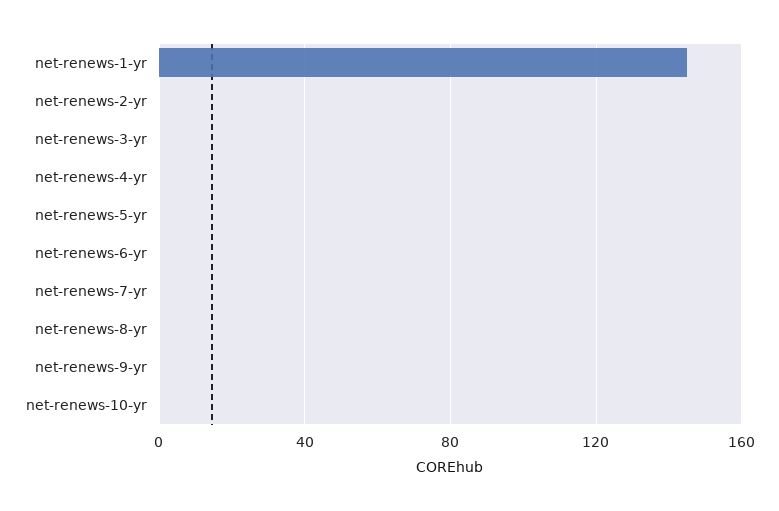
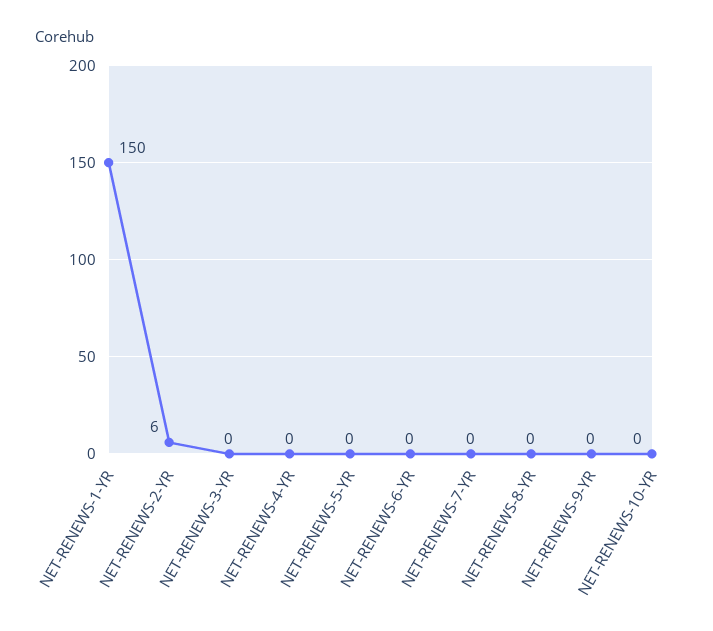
  {
-   "net-renews-1-yr": 145,
+   "net-renews-1-yr": 150,
-   "net-renews-2-yr": 0,
+   "net-renews-2-yr": 6,
    "net-renews-3-yr": 0,
    "net-renews-4-yr": 0,
    "net-renews-5-yr": 0,
    "net-renews-6-yr": 0,
    "net-renews-7-yr": 0,
    "net-renews-8-yr": 0,
    "net-renews-9-yr": 0,
    "net-renews-10-yr": 0
  }

